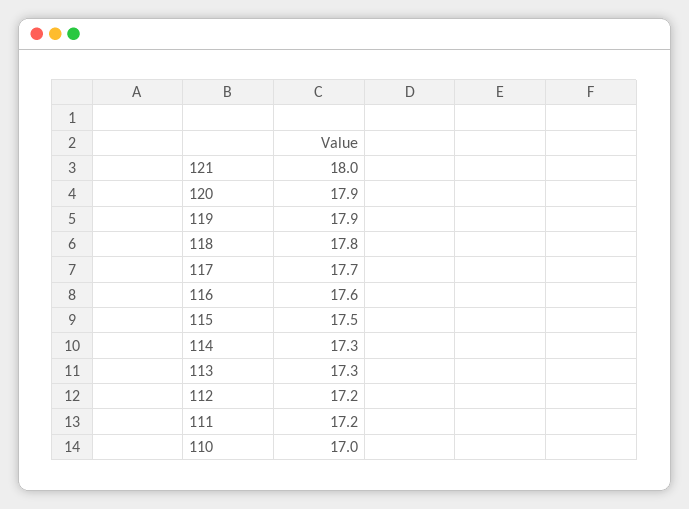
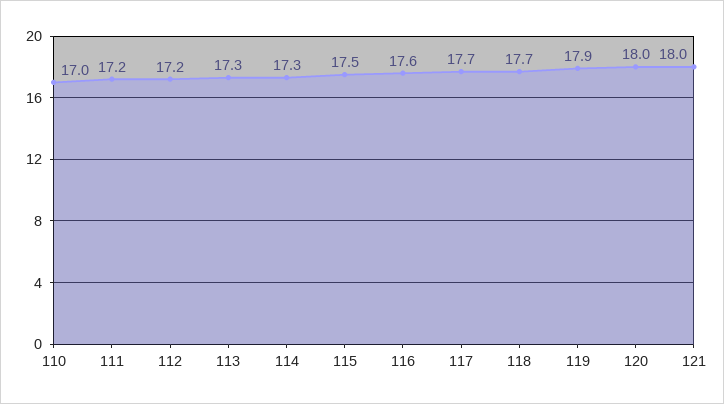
  {
    "121": 18,
-   "120": 17.9,
+   "120": 18,
    "119": 17.9,
-   "118": 17.8,
+   "118": 17.7,
    "117": 17.7,
    "116": 17.6,
    "115": 17.5,
    "114": 17.3,
    "113": 17.3,
    "112": 17.2,
    "111": 17.2,
    "110": 17
  }

